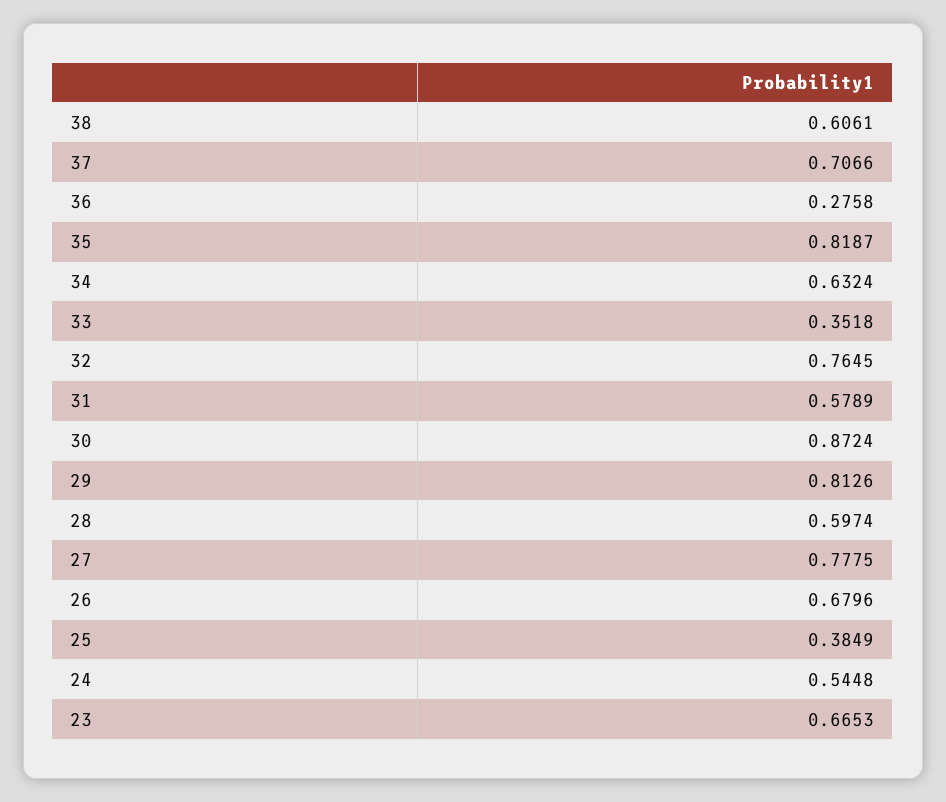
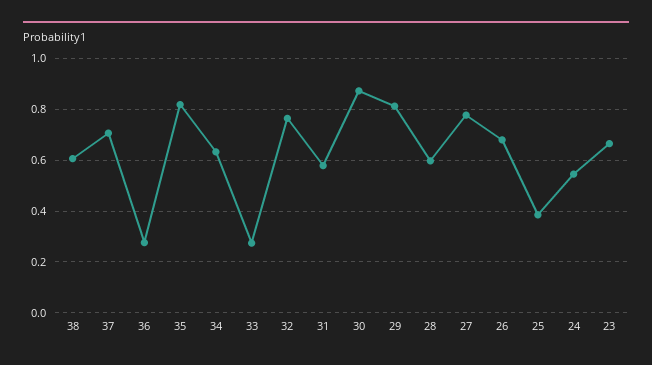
  {
    "38": 0.6061,
    "37": 0.7066,
    "36": 0.2758,
    "35": 0.8187,
    "34": 0.6324,
-   "33": 0.3518,
+   "33": 0.275,
    "32": 0.7645,
    "31": 0.5789,
    "30": 0.8724,
    "29": 0.8126,
    "28": 0.5974,
    "27": 0.7775,
    "26": 0.6796,
    "25": 0.3849,
    "24": 0.5448,
    "23": 0.6653
  }

